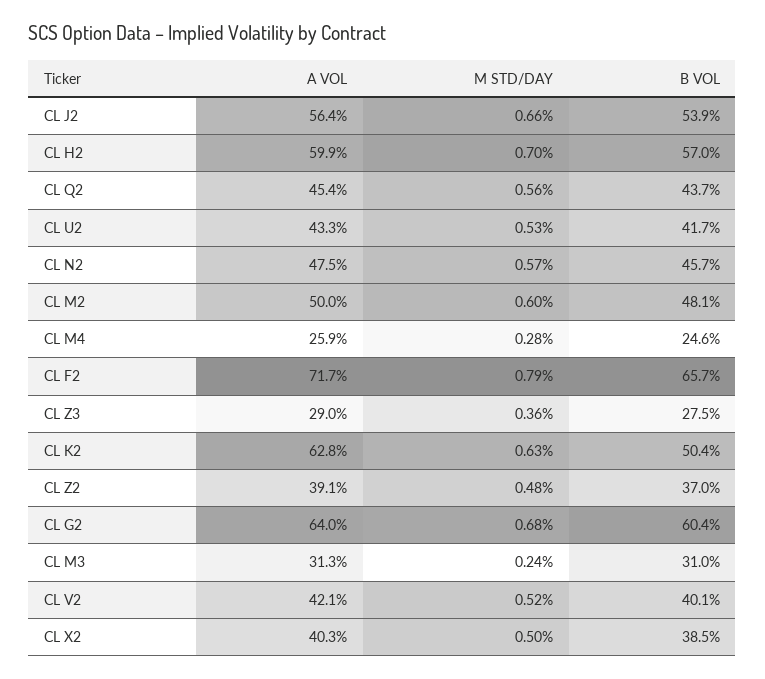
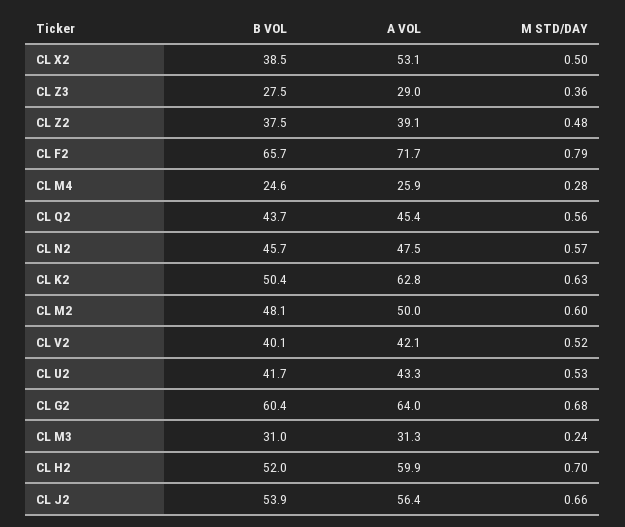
  {
    "A VOL": {
      "CL J2": 56.4,
      "CL H2": 59.9,
      "CL Q2": 45.4,
      "CL U2": 43.3,
      "CL N2": 47.5,
      "CL M2": 50,
      "CL M4": 25.9,
      "CL F2": 71.7,
      "CL Z3": 29,
      "CL K2": 62.8,
      "CL Z2": 39.1,
      "CL G2": 64,
      "CL M3": 31.3,
      "CL V2": 42.1,
-     "CL X2": 40.3
+     "CL X2": 53.1
    },
    "M STD/DAY": {
      "CL J2": 0.66,
      "CL H2": 0.7,
      "CL Q2": 0.56,
      "CL U2": 0.53,
      "CL N2": 0.57,
      "CL M2": 0.6,
      "CL M4": 0.28,
      "CL F2": 0.79,
      "CL Z3": 0.36,
      "CL K2": 0.63,
      "CL Z2": 0.48,
      "CL G2": 0.68,
      "CL M3": 0.24,
      "CL V2": 0.52,
      "CL X2": 0.5
    },
    "B VOL": {
      "CL J2": 53.9,
-     "CL H2": 57,
+     "CL H2": 52,
      "CL Q2": 43.7,
      "CL U2": 41.7,
      "CL N2": 45.7,
      "CL M2": 48.1,
      "CL M4": 24.6,
      "CL F2": 65.7,
      "CL Z3": 27.5,
      "CL K2": 50.4,
-     "CL Z2": 37,
+     "CL Z2": 37.5,
      "CL G2": 60.4,
      "CL M3": 31,
      "CL V2": 40.1,
      "CL X2": 38.5
    }
  }

